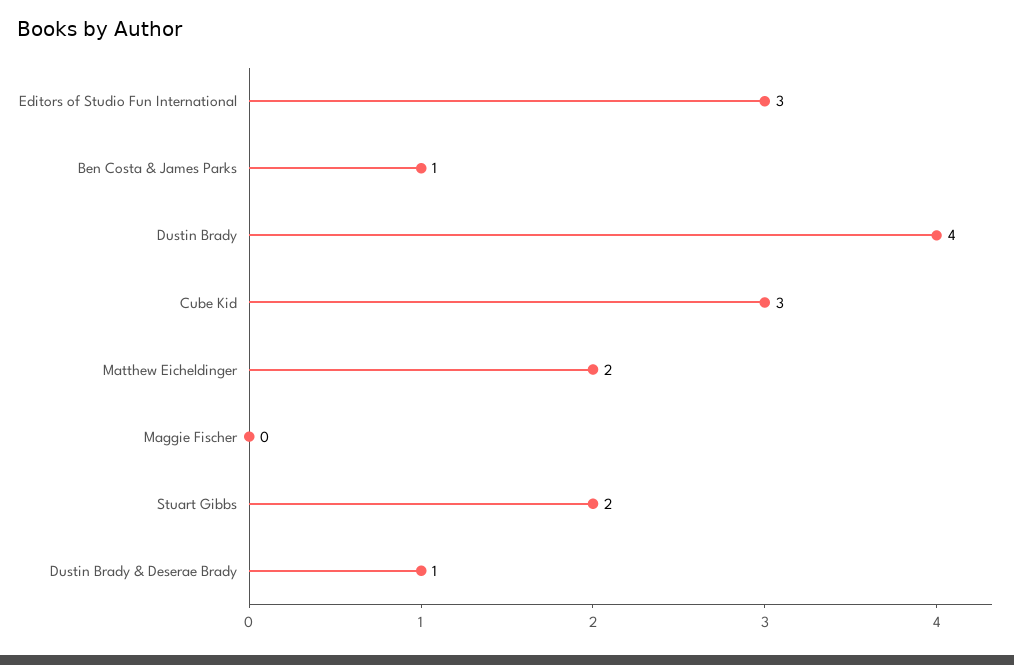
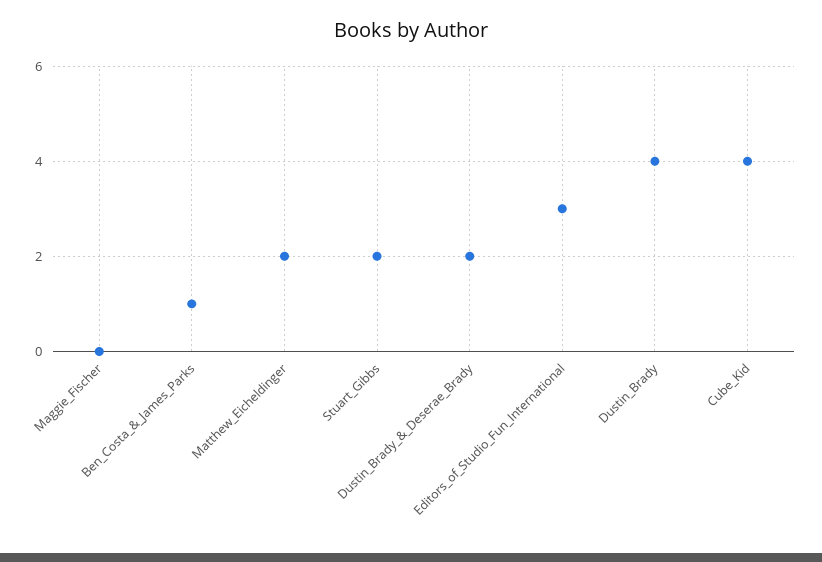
  {
    "Editors of Studio Fun International": 3,
    "Ben Costa & James Parks": 1,
    "Dustin Brady": 4,
-   "Cube Kid": 3,
+   "Cube Kid": 4,
    "Matthew Eicheldinger": 2,
    "Maggie Fischer": 0,
    "Stuart Gibbs": 2,
-   "Dustin Brady & Deserae Brady": 1
+   "Dustin Brady & Deserae Brady": 2
  }

